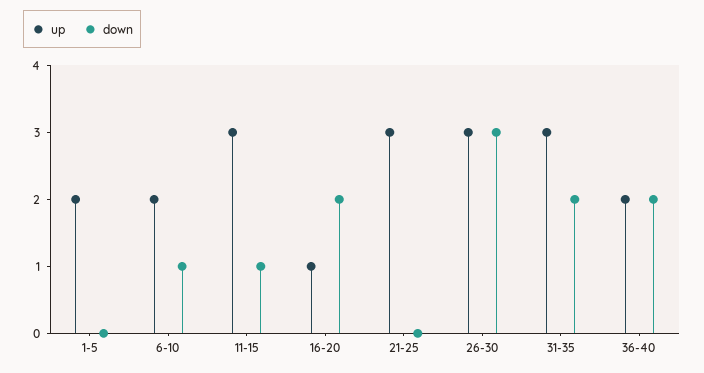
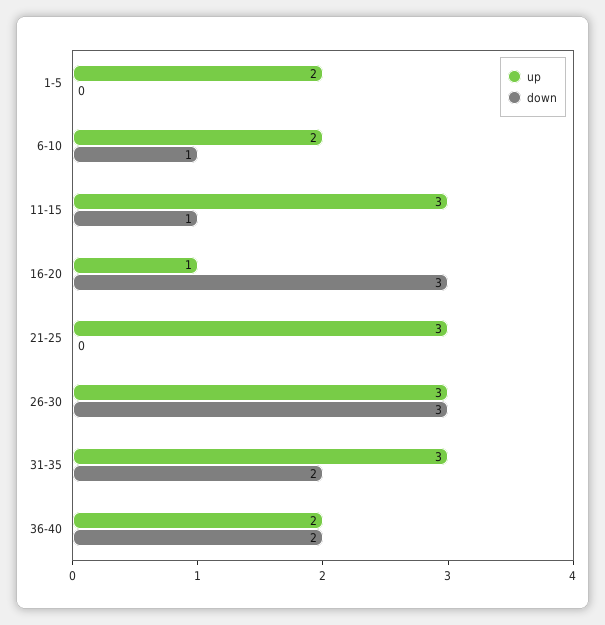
  {
    "up": {
      "1-5": 2,
      "6-10": 2,
      "11-15": 3,
      "16-20": 1,
      "21-25": 3,
      "26-30": 3,
      "31-35": 3,
      "36-40": 2
    },
    "down": {
      "1-5": 0,
      "6-10": 1,
      "11-15": 1,
-     "16-20": 2,
+     "16-20": 3,
      "21-25": 0,
      "26-30": 3,
      "31-35": 2,
      "36-40": 2
    }
  }

